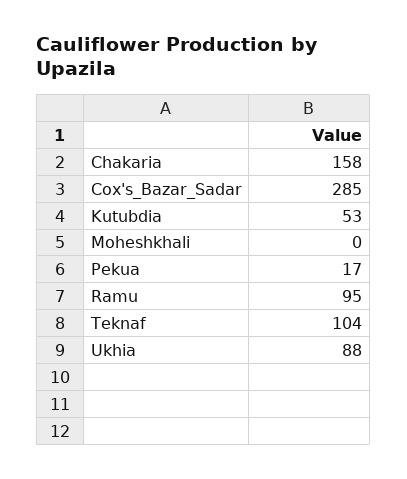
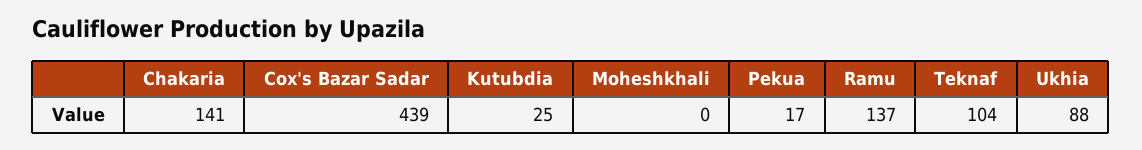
  {
-   "Chakaria": 158,
+   "Chakaria": 141,
-   "Cox's_Bazar_Sadar": 285,
+   "Cox's_Bazar_Sadar": 439,
-   "Kutubdia": 53,
+   "Kutubdia": 25,
    "Moheshkhali": 0,
    "Pekua": 17,
-   "Ramu": 95,
+   "Ramu": 137,
    "Teknaf": 104,
    "Ukhia": 88
  }

